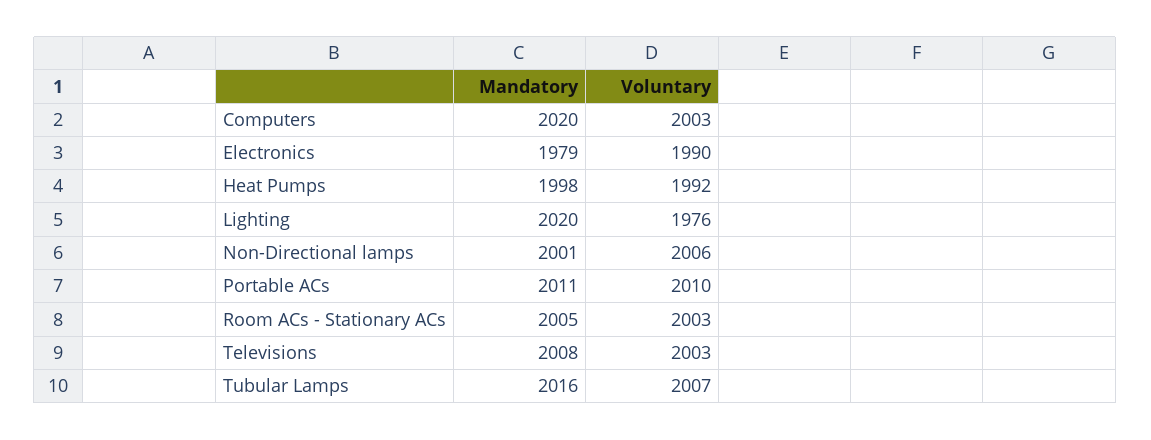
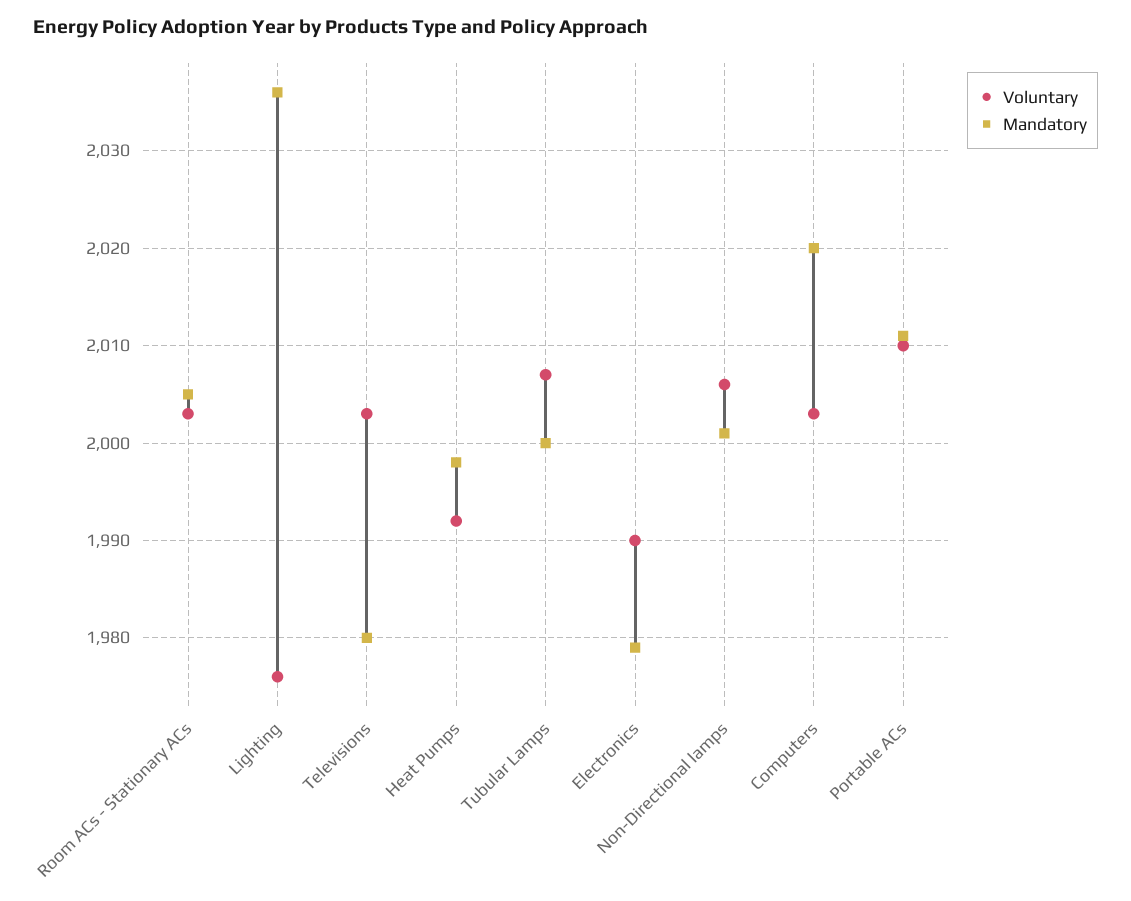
  {
    "Mandatory": {
      "Computers": 2020,
      "Electronics": 1979,
      "Heat Pumps": 1998,
-     "Lighting": 2020,
+     "Lighting": 2036,
      "Non-Directional lamps": 2001,
      "Portable ACs": 2011,
      "Room ACs - Stationary ACs": 2005,
-     "Televisions": 2008,
+     "Televisions": 1980,
-     "Tubular Lamps": 2016
+     "Tubular Lamps": 2000
    },
    "Voluntary": {
      "Computers": 2003,
      "Electronics": 1990,
      "Heat Pumps": 1992,
      "Lighting": 1976,
      "Non-Directional lamps": 2006,
      "Portable ACs": 2010,
      "Room ACs - Stationary ACs": 2003,
      "Televisions": 2003,
      "Tubular Lamps": 2007
    }
  }

